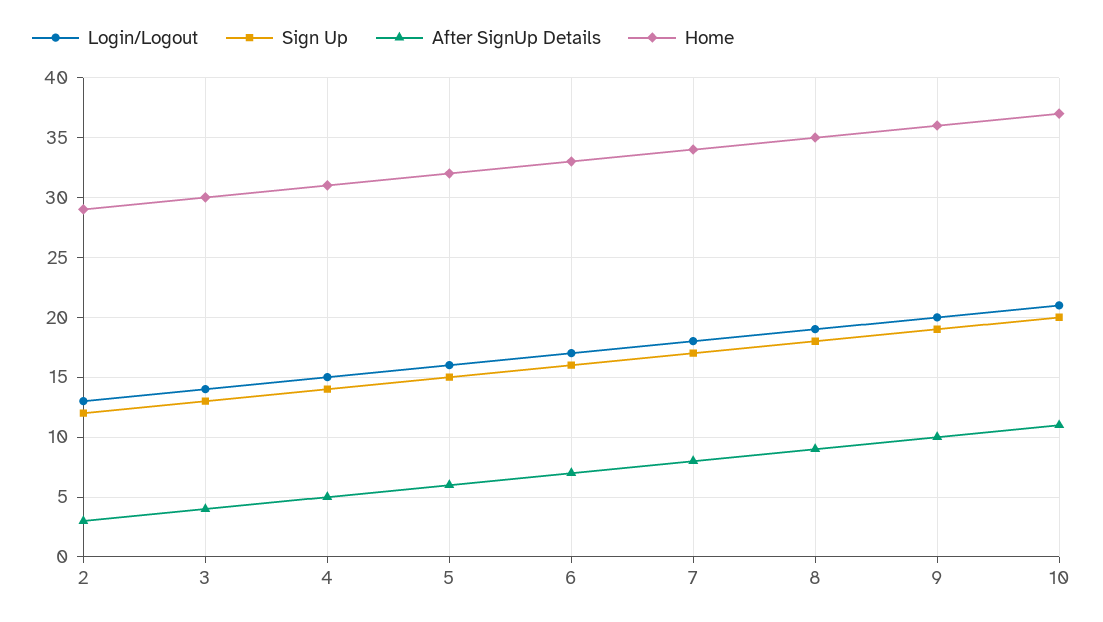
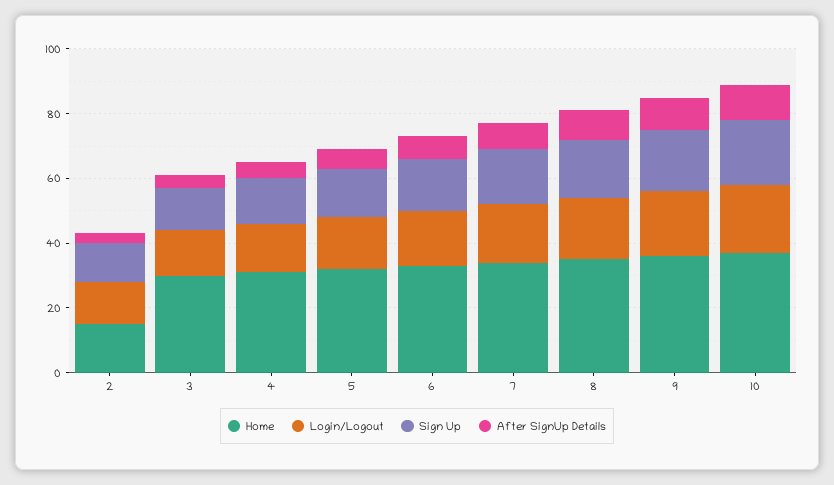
  {
    "Login/Logout": {
      "2": 13,
      "3": 14,
      "4": 15,
      "5": 16,
      "6": 17,
      "7": 18,
      "8": 19,
      "9": 20,
      "10": 21
    },
    "Sign Up": {
      "2": 12,
      "3": 13,
      "4": 14,
      "5": 15,
      "6": 16,
      "7": 17,
      "8": 18,
      "9": 19,
      "10": 20
    },
    "After SignUp Details": {
      "2": 3,
      "3": 4,
      "4": 5,
      "5": 6,
      "6": 7,
      "7": 8,
      "8": 9,
      "9": 10,
      "10": 11
    },
    "Home": {
-     "2": 29,
+     "2": 15,
      "3": 30,
      "4": 31,
      "5": 32,
      "6": 33,
      "7": 34,
      "8": 35,
      "9": 36,
      "10": 37
    }
  }

